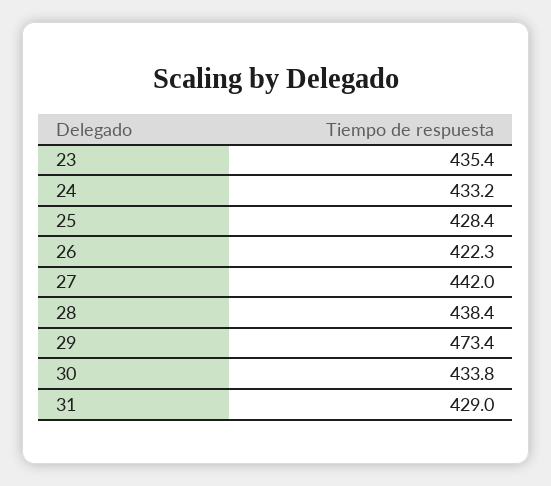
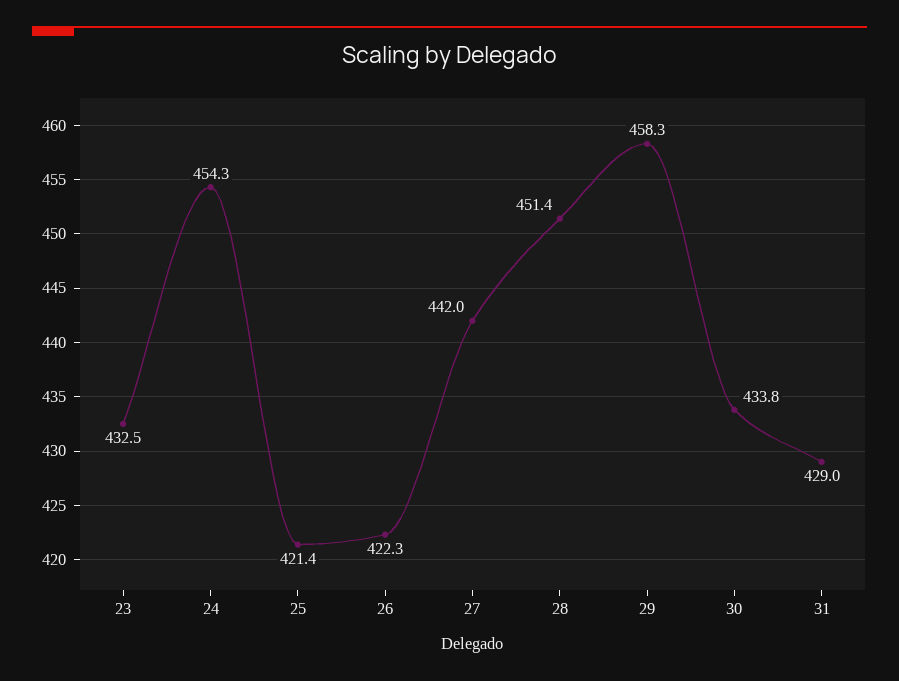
  {
-   "23": 435.4,
+   "23": 432.5,
-   "24": 433.2,
+   "24": 454.3,
-   "25": 428.4,
+   "25": 421.4,
    "26": 422.3,
    "27": 442,
-   "28": 438.4,
+   "28": 451.4,
-   "29": 473.4,
+   "29": 458.3,
    "30": 433.8,
    "31": 429
  }

